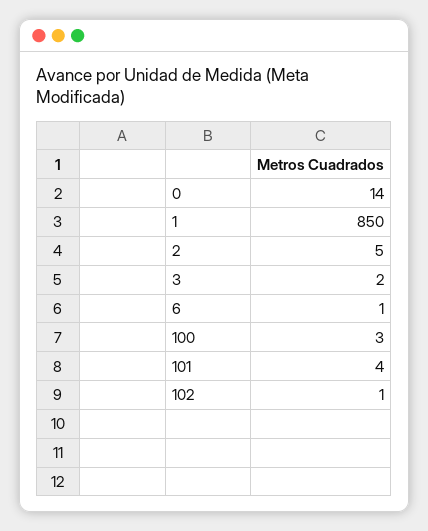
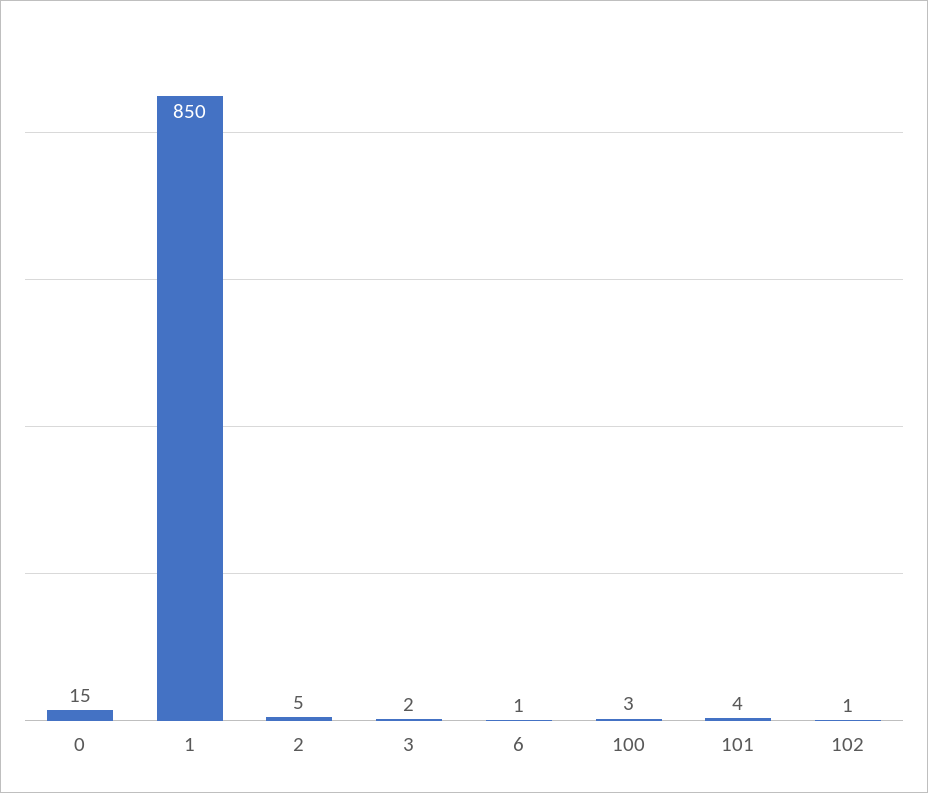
  {
-   "0": 14,
+   "0": 15,
    "1": 850,
    "2": 5,
    "3": 2,
    "6": 1,
    "100": 3,
    "101": 4,
    "102": 1
  }

